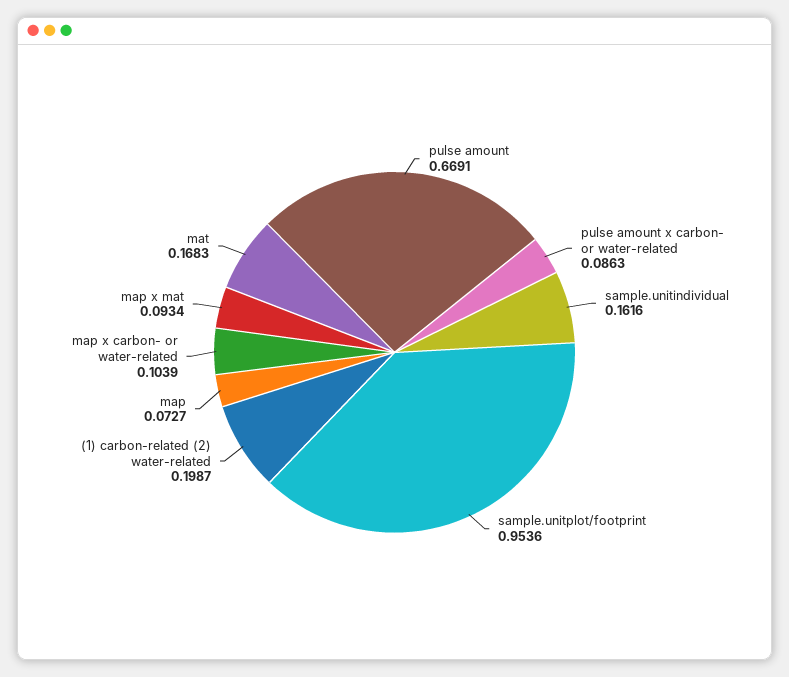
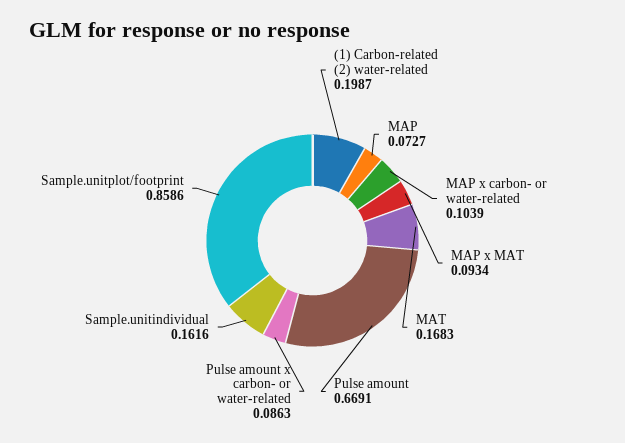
  {
    "pulse amount": 0.6691,
    "pulse amount x carbon- or water-related": 0.0863,
    "sample.unitindividual": 0.1616,
-   "sample.unitplot/footprint": 0.9536,
+   "sample.unitplot/footprint": 0.8586,
    "(1) carbon-related (2) water-related": 0.1987,
    "map": 0.0727,
    "map x carbon- or water-related": 0.1039,
    "map x mat": 0.0934,
    "mat": 0.1683
  }

